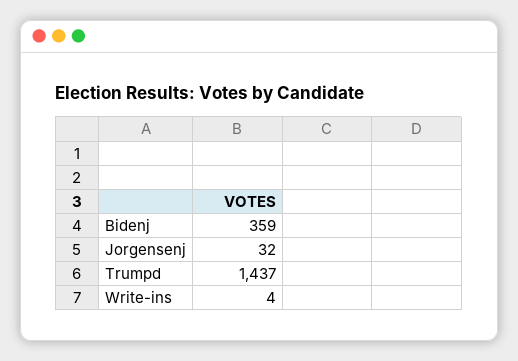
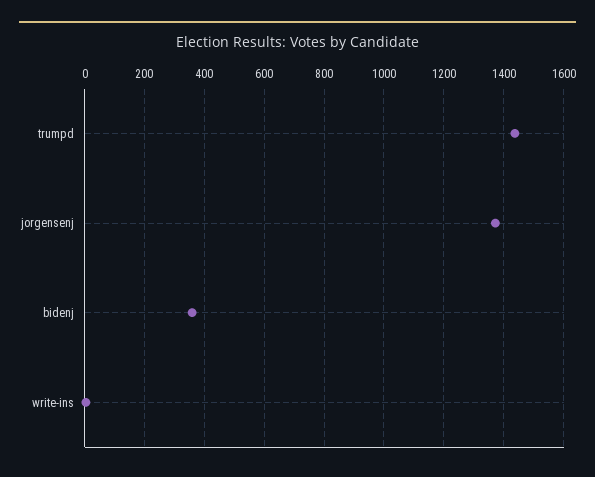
  {
    "Bidenj": 359,
-   "Jorgensenj": 32,
+   "Jorgensenj": 1375,
    "Trumpd": 1437,
    "Write-ins": 4
  }

